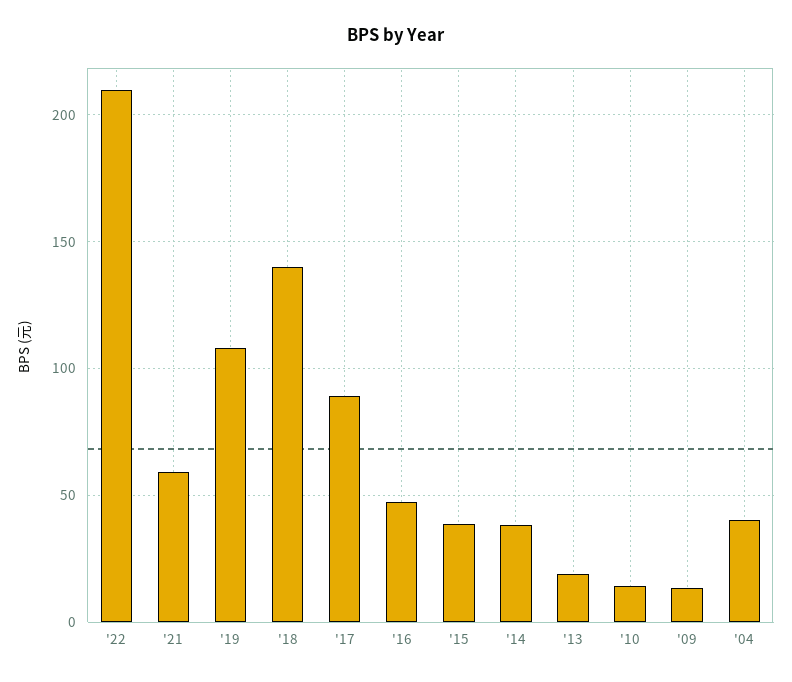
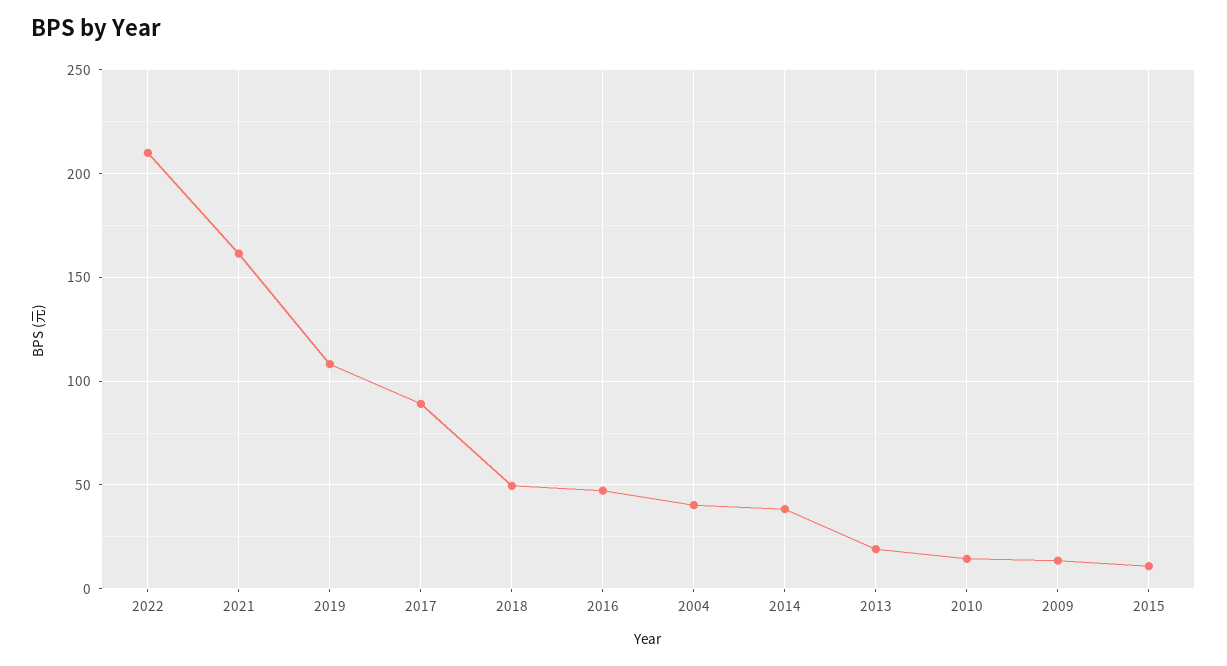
  {
    "'22": 210,
-   "'21": 60,
+   "'21": 160,
    "'19": 110,
-   "'18": 140,
+   "'18": 50,
    "'17": 90,
    "'16": 45,
-   "'15": 40,
+   "'15": 10,
    "'14": 40,
    "'13": 20,
    "'10": 15,
    "'09": 15,
    "'04": 40
  }

